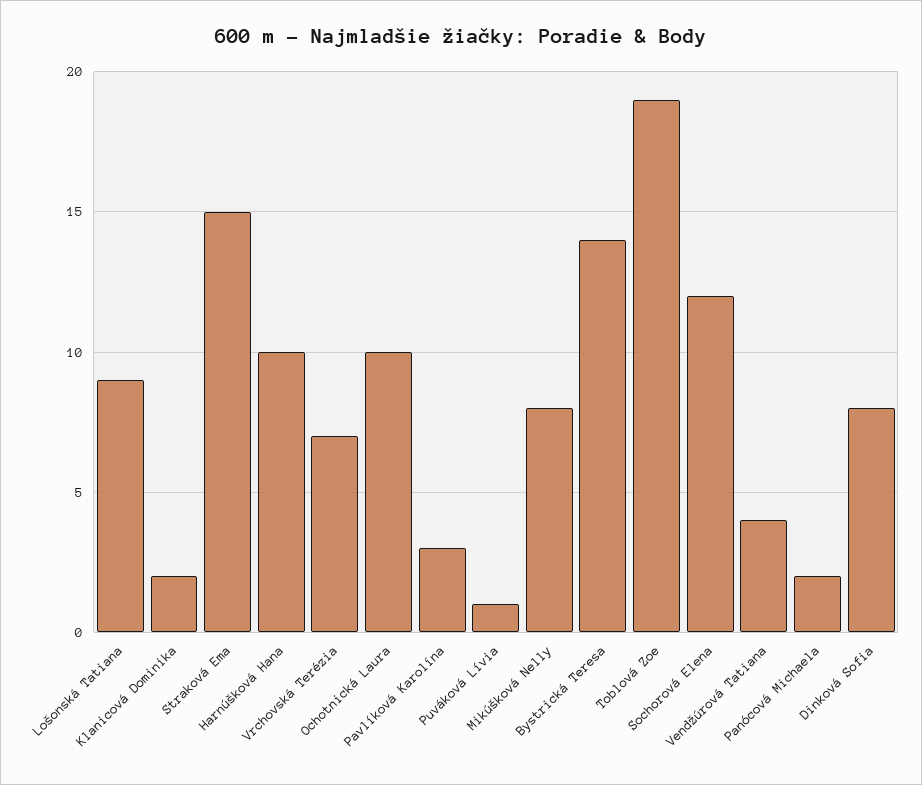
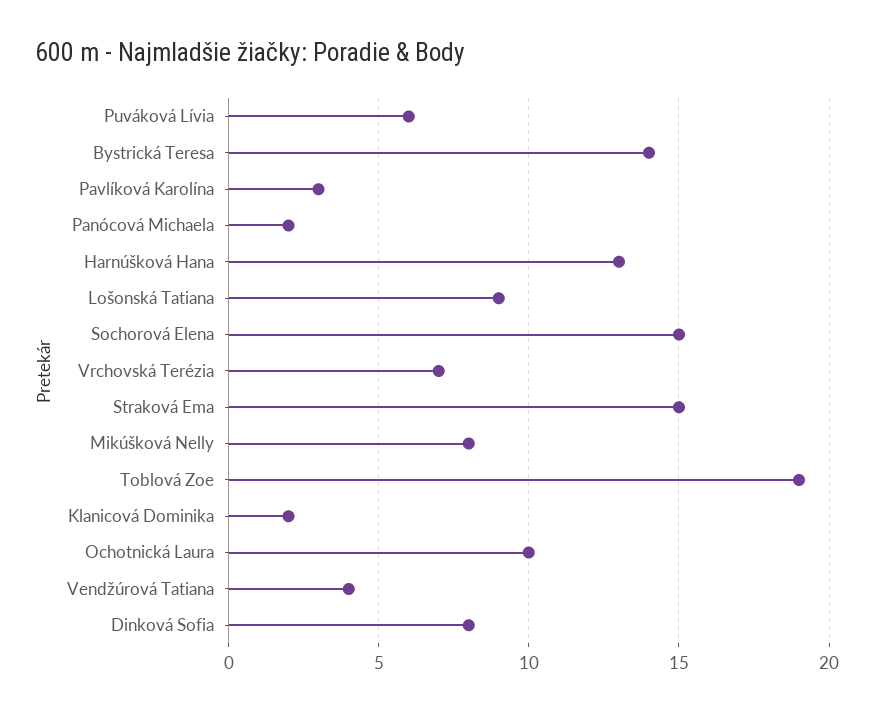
  {
    "Lošonská Tatiana": 9,
    "Klanicová Dominika": 2,
    "Straková Ema": 15,
-   "Harnúšková Hana": 10,
+   "Harnúšková Hana": 13,
    "Vrchovská Terézia": 7,
    "Ochotnická Laura": 10,
    "Pavlíková Karolína": 3,
-   "Puváková Lívia": 1,
+   "Puváková Lívia": 6,
    "Mikúšková Nelly": 8,
    "Bystrická Teresa": 14,
    "Toblová Zoe": 19,
-   "Sochorová Elena": 12,
+   "Sochorová Elena": 15,
    "Vendžúrová Tatiana": 4,
    "Panócová Michaela": 2,
    "Dinková Sofia": 8
  }

